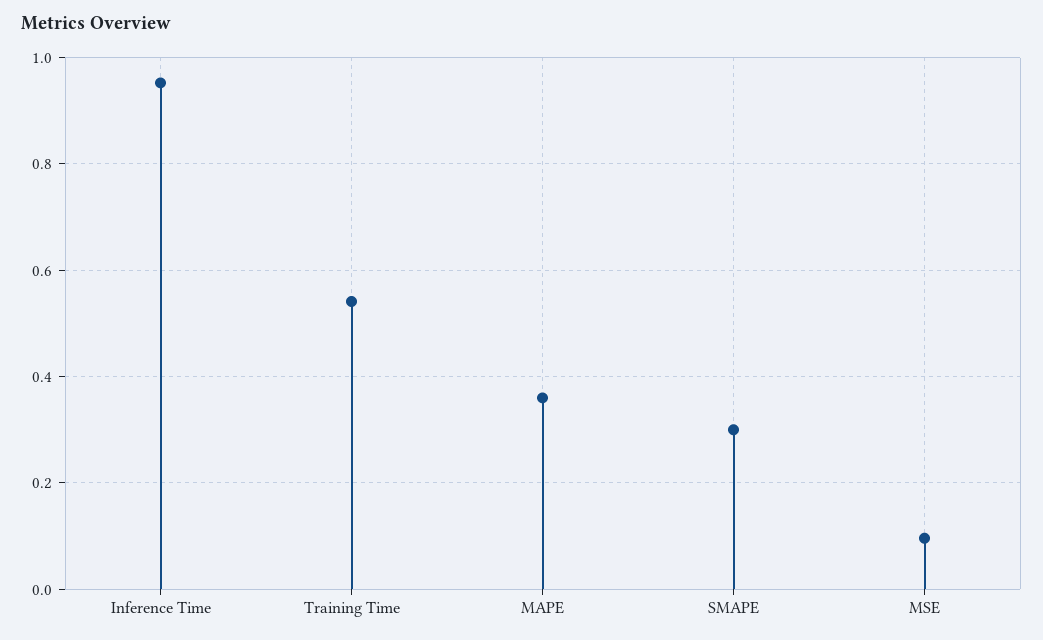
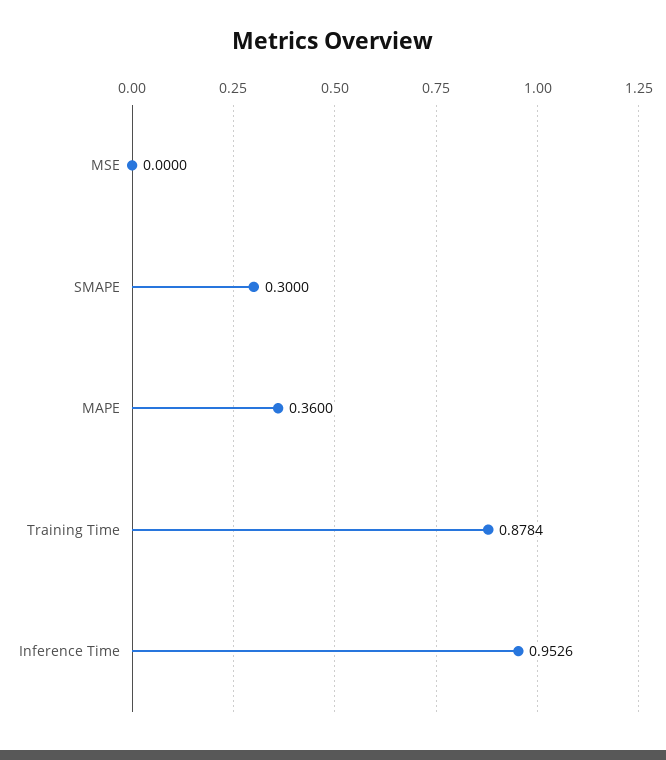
  {
    "Inference Time": 0.9526,
-   "Training Time": 0.54,
+   "Training Time": 0.8784,
    "MAPE": 0.36,
    "SMAPE": 0.3,
-   "MSE": 0.1
+   "MSE": 0
  }

